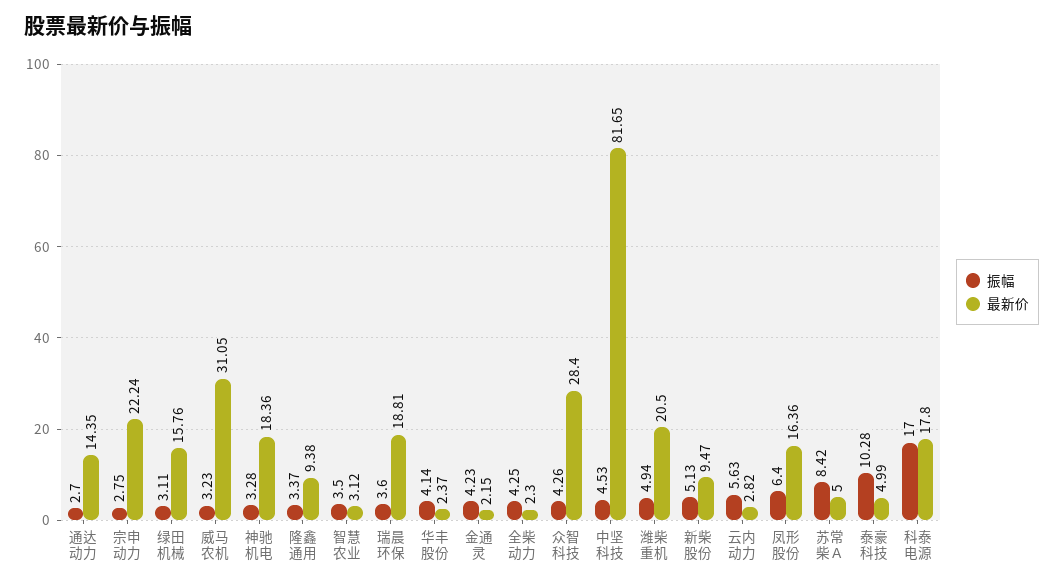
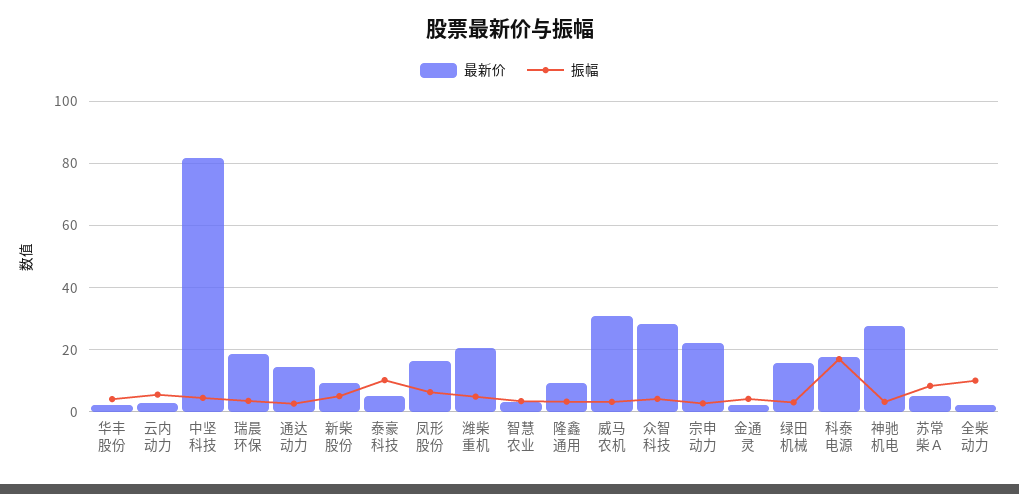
  {
    "振幅": {
      "通达动力": 2.7,
      "宗申动力": 2.75,
      "绿田机械": 3.11,
      "威马农机": 3.23,
      "神驰机电": 3.28,
      "隆鑫通用": 3.37,
      "智慧农业": 3.5,
      "瑞晨环保": 3.6,
      "华丰股份": 4.14,
      "金通灵": 4.23,
-     "全柴动力": 4.25,
+     "全柴动力": 10,
      "众智科技": 4.26,
      "中坚科技": 4.53,
      "潍柴重机": 4.94,
      "新柴股份": 5.13,
      "云内动力": 5.63,
      "凤形股份": 6.4,
      "苏常柴Ａ": 8.42,
      "泰豪科技": 10.28,
      "科泰电源": 17
    },
    "最新价": {
      "通达动力": 14.35,
      "宗申动力": 22.24,
      "绿田机械": 15.76,
      "威马农机": 31.05,
-     "神驰机电": 18.36,
+     "神驰机电": 28,
      "隆鑫通用": 9.38,
      "智慧农业": 3.12,
      "瑞晨环保": 18.81,
      "华丰股份": 2.37,
      "金通灵": 2.15,
      "全柴动力": 2.3,
      "众智科技": 28.4,
      "中坚科技": 81.65,
      "潍柴重机": 20.5,
      "新柴股份": 9.47,
      "云内动力": 2.82,
      "凤形股份": 16.36,
      "苏常柴Ａ": 5,
      "泰豪科技": 4.99,
      "科泰电源": 17.8
    }
  }

